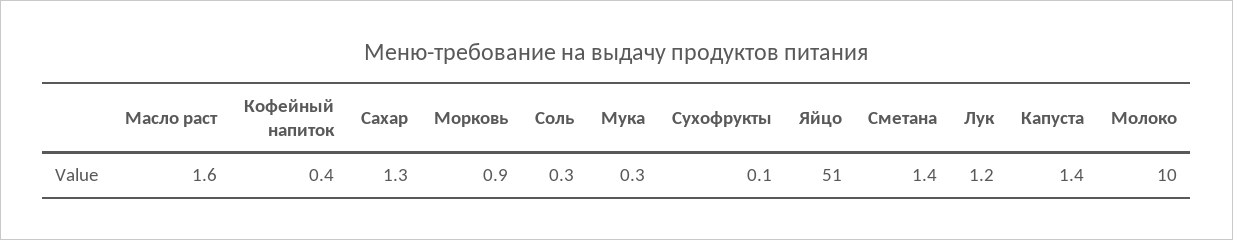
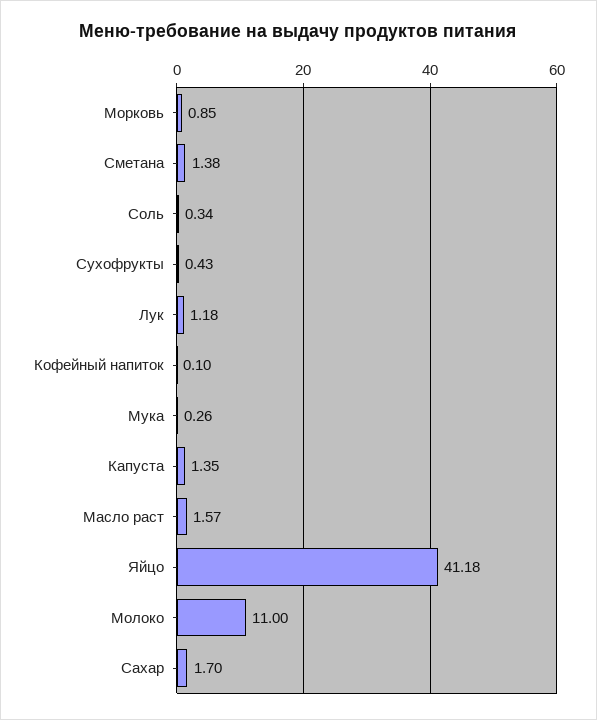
  {
    "Масло раст": 1.57,
-   "Кофейный напиток": 0.4,
+   "Кофейный напиток": 0.1,
-   "Сахар": 1.3,
+   "Сахар": 1.7,
    "Морковь": 0.85,
    "Соль": 0.34,
    "Мука": 0.26,
-   "Сухофрукты": 0.1,
+   "Сухофрукты": 0.43,
-   "Яйцо": 51,
+   "Яйцо": 41.18,
    "Сметана": 1.38,
    "Лук": 1.18,
    "Капуста": 1.35,
-   "Молоко": 10
+   "Молоко": 11
  }

